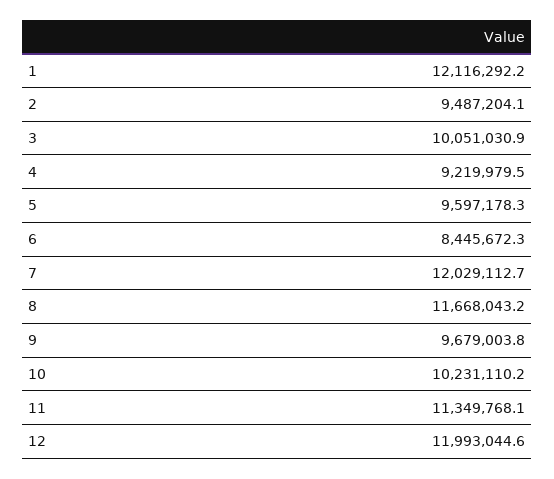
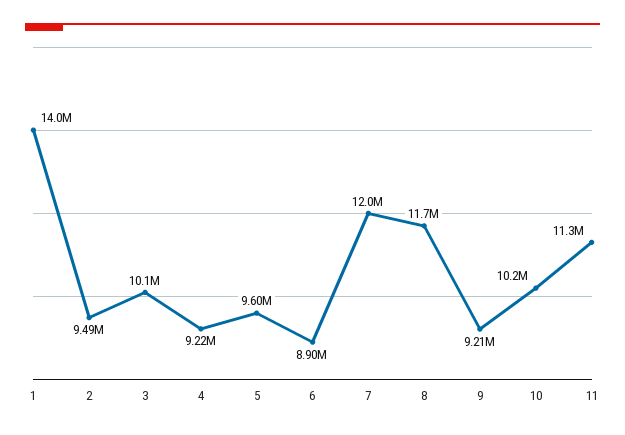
  {
-   "1": 12116292.2,
+   "1": 14000000,
    "2": 9487204.1,
    "3": 10051030.9,
    "4": 9219979.5,
    "5": 9597178.3,
-   "6": 8445672.3,
+   "6": 8900000,
    "7": 12029112.7,
    "8": 11668043.2,
-   "9": 9679003.8,
+   "9": 9210000,
    "10": 10231110.2,
-   "11": 11349768.1,
+   "11": 11349768.1
-   "12": 11993044.6
  }

